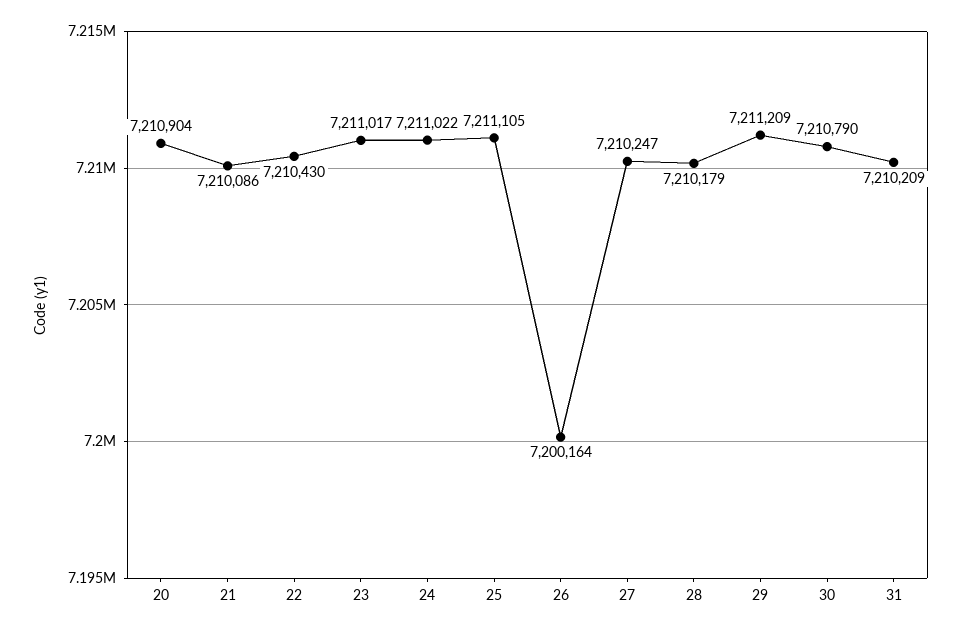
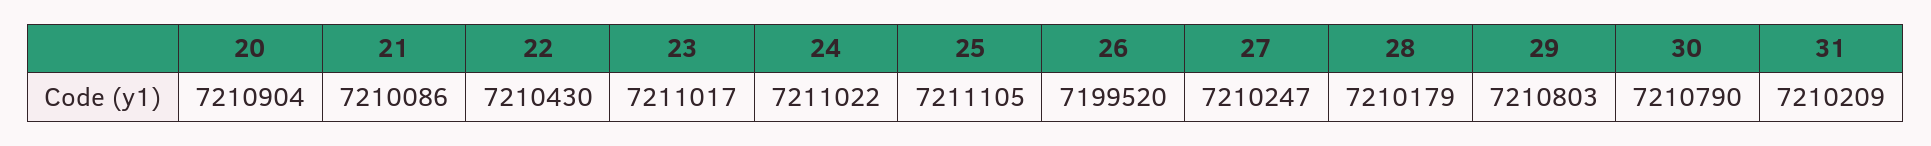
  {
    "20": 7210904,
    "21": 7210086,
    "22": 7210430,
    "23": 7211017,
    "24": 7211022,
    "25": 7211105,
-   "26": 7200164,
+   "26": 7199520,
    "27": 7210247,
    "28": 7210179,
-   "29": 7211209,
+   "29": 7210803,
    "30": 7210790,
    "31": 7210209
  }

